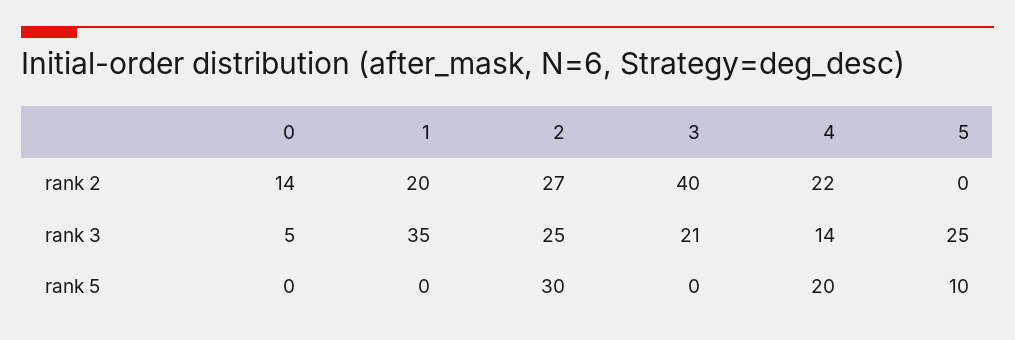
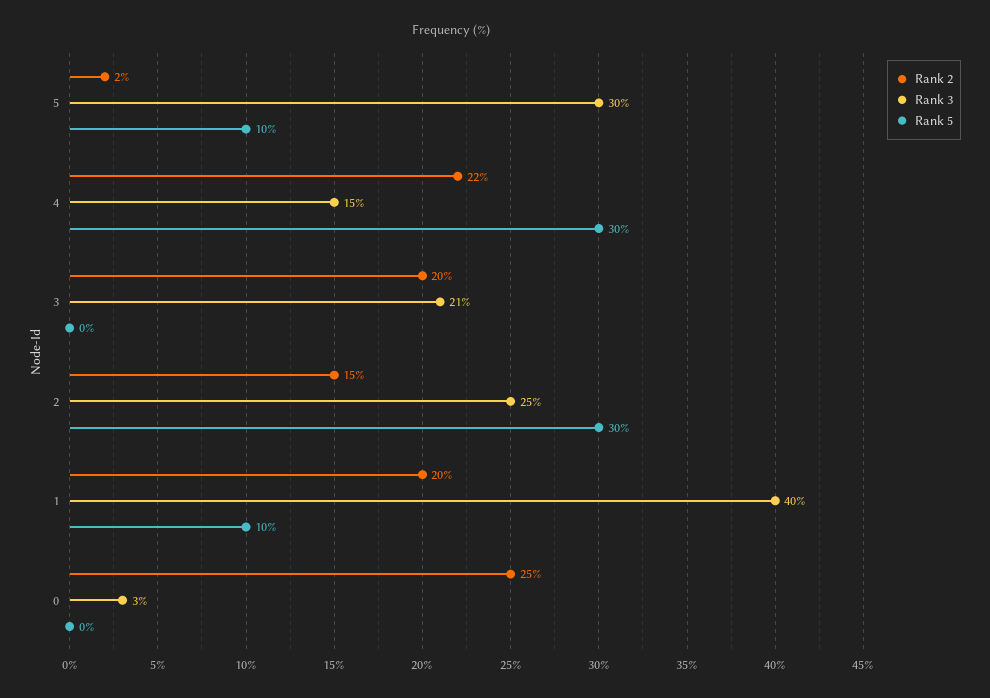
  {
    "rank 2": {
-     "0": 14,
+     "0": 25,
      "1": 20,
-     "2": 27,
+     "2": 15,
-     "3": 40,
+     "3": 20,
      "4": 22,
-     "5": 0
+     "5": 2
    },
    "rank 3": {
-     "0": 5,
+     "0": 3,
-     "1": 35,
+     "1": 40,
      "2": 25,
      "3": 21,
-     "4": 14,
+     "4": 15,
-     "5": 25
+     "5": 30
    },
    "rank 5": {
      "0": 0,
-     "1": 0,
+     "1": 10,
      "2": 30,
      "3": 0,
-     "4": 20,
+     "4": 30,
      "5": 10
    }
  }

